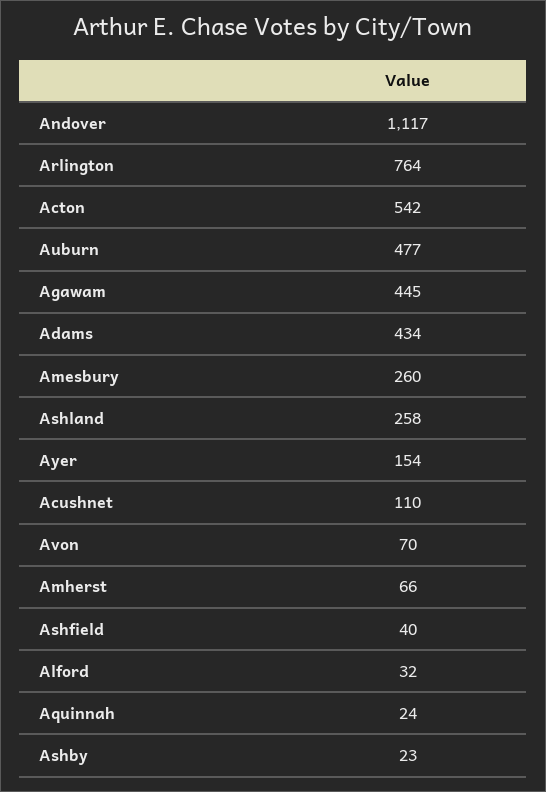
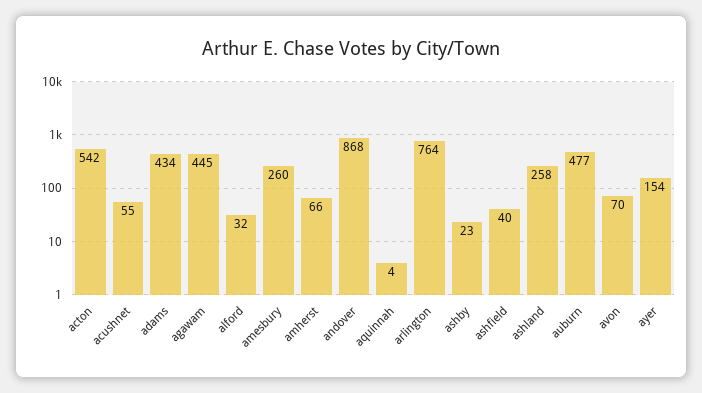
  {
-   "Andover": 1117,
+   "Andover": 868,
    "Arlington": 764,
    "Acton": 542,
    "Auburn": 477,
    "Agawam": 445,
    "Adams": 434,
    "Amesbury": 260,
    "Ashland": 258,
    "Ayer": 154,
-   "Acushnet": 110,
+   "Acushnet": 55,
    "Avon": 70,
    "Amherst": 66,
    "Ashfield": 40,
    "Alford": 32,
-   "Aquinnah": 24,
+   "Aquinnah": 4,
    "Ashby": 23
  }

